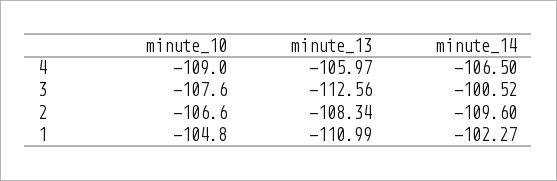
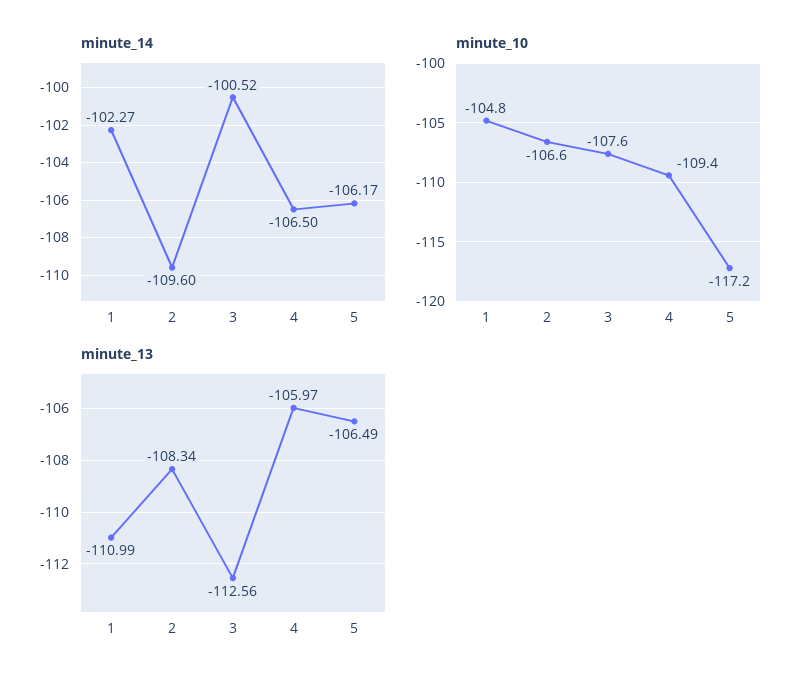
  {
    "minute_10": {
-     "4": -109,
+     "4": -109.4,
      "3": -107.6,
      "2": -106.6,
-     "1": -104.8
+     "1": -104.8,
+     "5": -117.2
    },
    "minute_13": {
      "4": -105.97,
      "3": -112.56,
      "2": -108.34,
-     "1": -110.99
+     "1": -110.99,
+     "5": -106.49
    },
    "minute_14": {
      "4": -106.5,
      "3": -100.52,
      "2": -109.6,
-     "1": -102.27
+     "1": -102.27,
+     "5": -106.17
    }
  }

